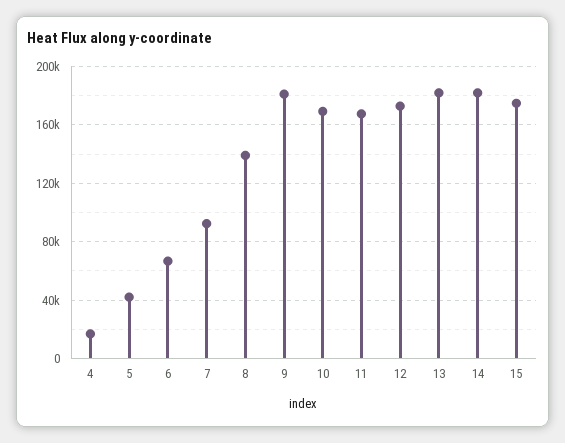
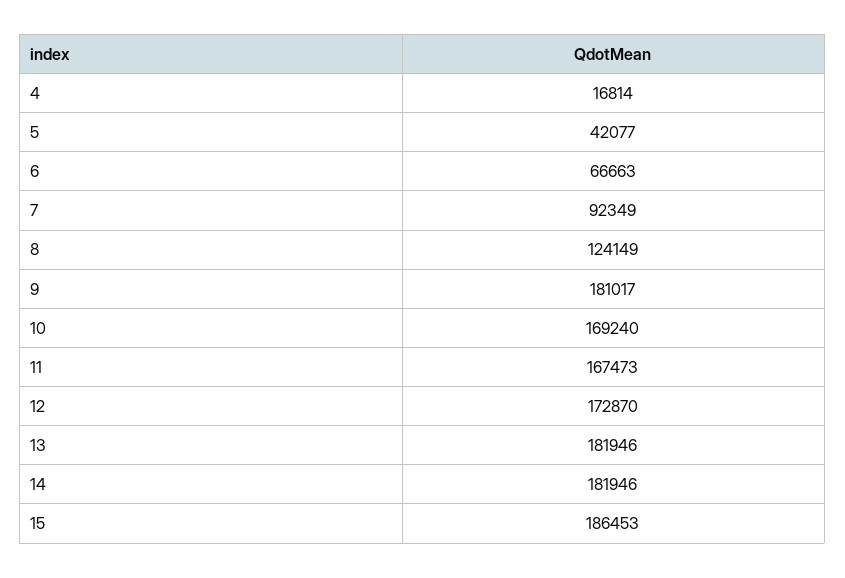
  {
    "4": 16814,
    "5": 42077,
    "6": 66663,
    "7": 92349,
-   "8": 140000,
+   "8": 124149,
    "9": 181017,
    "10": 169240,
    "11": 167473,
    "12": 172870,
    "13": 181946,
    "14": 181946,
-   "15": 175000
+   "15": 186453
  }

